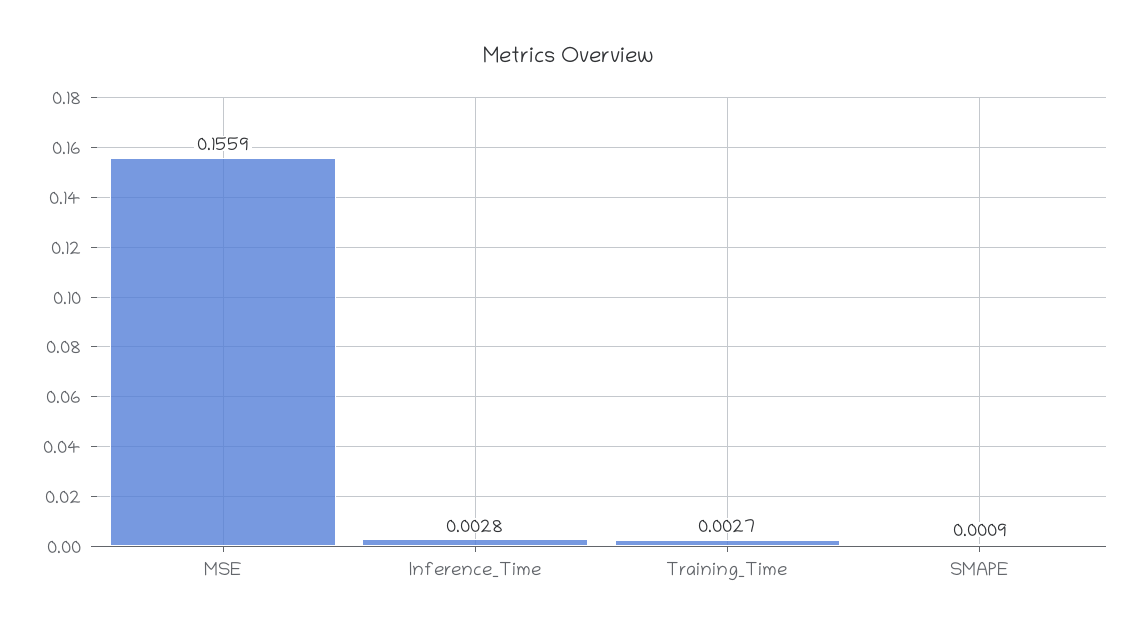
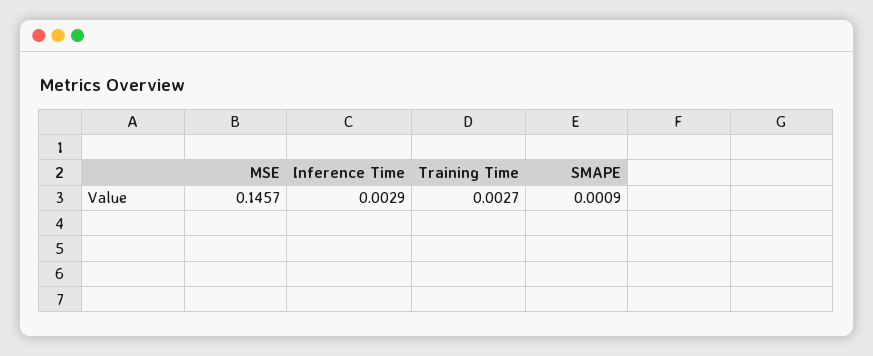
  {
-   "MSE": 0.1559,
+   "MSE": 0.1457,
-   "Inference_Time": 0.0028,
+   "Inference_Time": 0.0029,
    "Training_Time": 0.0027,
    "SMAPE": 0.0009
  }

